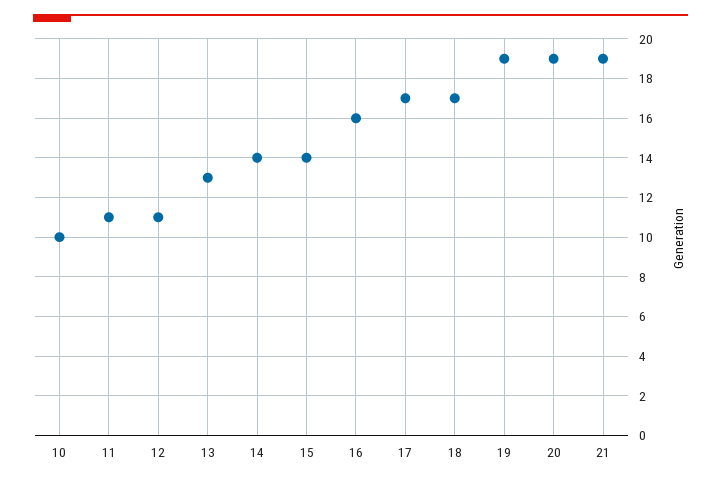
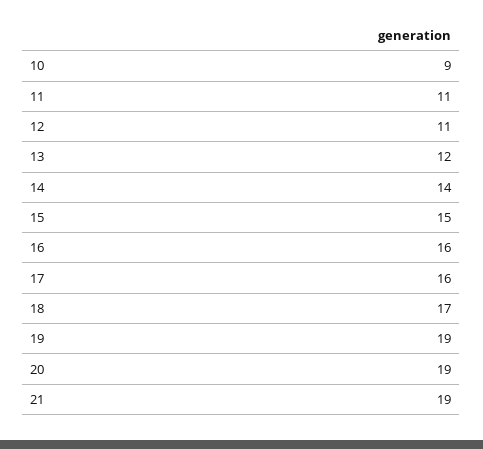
  {
-   "10": 10,
+   "10": 9,
    "11": 11,
    "12": 11,
-   "13": 13,
+   "13": 12,
    "14": 14,
-   "15": 14,
+   "15": 15,
    "16": 16,
-   "17": 17,
+   "17": 16,
    "18": 17,
    "19": 19,
    "20": 19,
    "21": 19
  }

